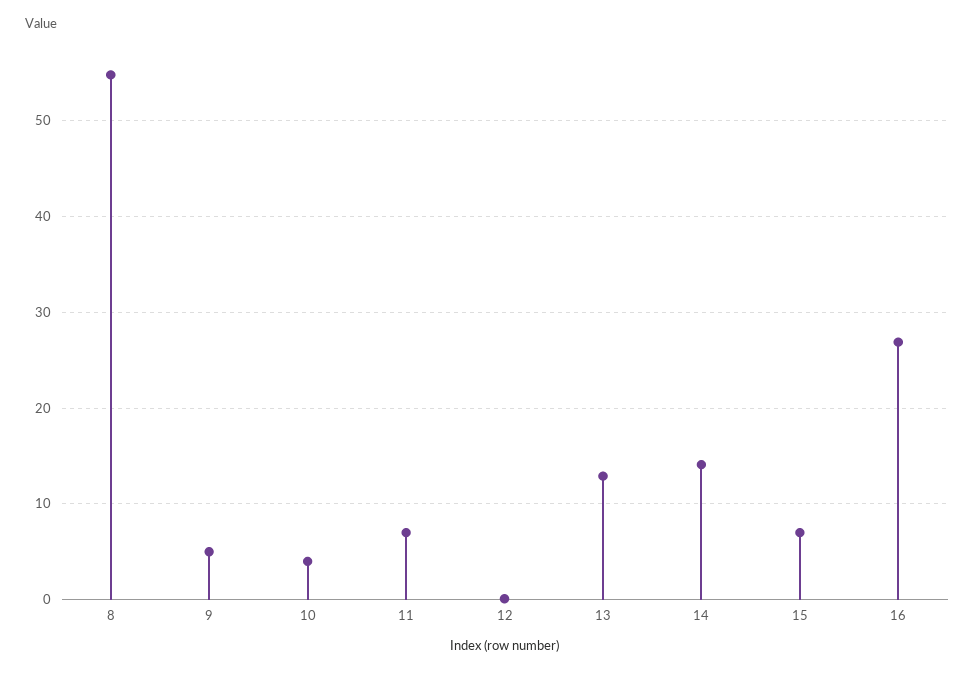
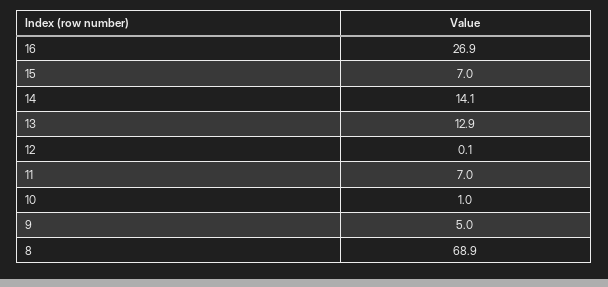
  {
-   "8": 55,
+   "8": 68.9,
    "9": 5,
-   "10": 4,
+   "10": 1,
    "11": 7,
    "12": 0.1,
    "13": 12.9,
    "14": 14.1,
    "15": 7,
    "16": 26.9
  }

